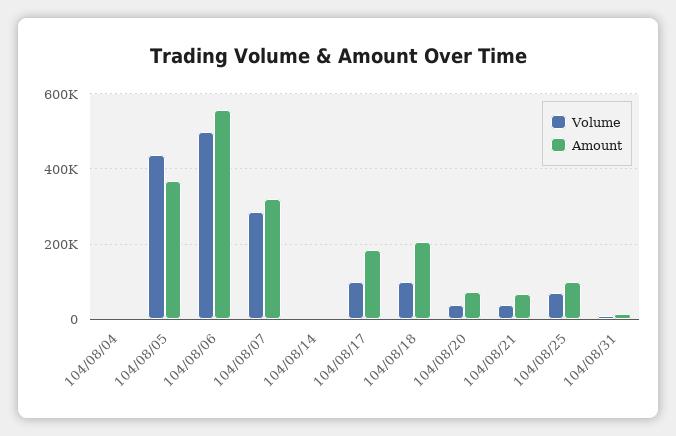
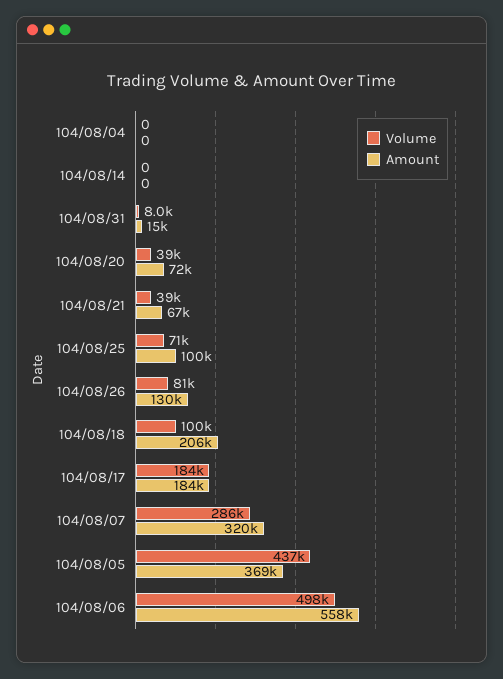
  {
    "Volume": {
      "104/08/04": 0,
      "104/08/05": 437000,
      "104/08/06": 498000,
      "104/08/07": 286000,
      "104/08/14": 0,
-     "104/08/17": 100000,
+     "104/08/17": 184000,
      "104/08/18": 100000,
      "104/08/20": 39000,
      "104/08/21": 39000,
      "104/08/25": 71000,
-     "104/08/31": 8000
+     "104/08/31": 8000,
+     "104/08/26": 81000
    },
    "Amount": {
      "104/08/04": 0,
      "104/08/05": 369000,
      "104/08/06": 558000,
      "104/08/07": 320000,
      "104/08/14": 0,
      "104/08/17": 184000,
      "104/08/18": 206000,
      "104/08/20": 72000,
      "104/08/21": 67000,
      "104/08/25": 100000,
-     "104/08/31": 15000
+     "104/08/31": 15000,
+     "104/08/26": 130000
    }
  }

